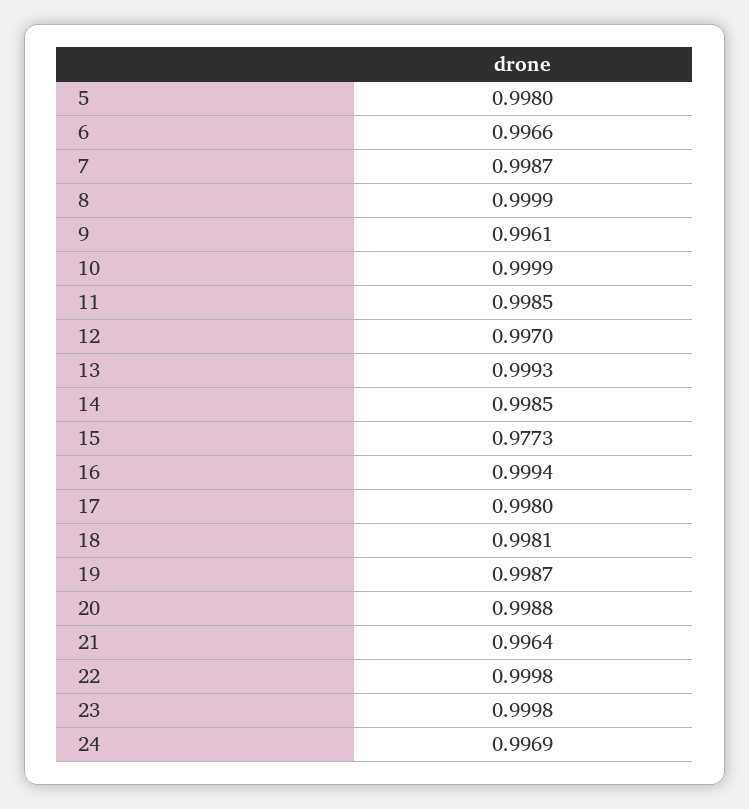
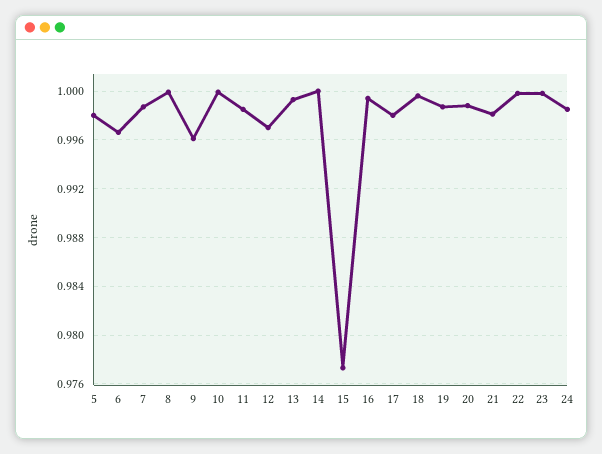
  {
    "5": 0.998,
    "6": 0.9966,
    "7": 0.9987,
    "8": 0.9999,
    "9": 0.9961,
    "10": 0.9999,
    "11": 0.9985,
    "12": 0.997,
    "13": 0.9993,
-   "14": 0.9985,
+   "14": 1,
    "15": 0.9773,
    "16": 0.9994,
    "17": 0.998,
-   "18": 0.9981,
+   "18": 0.9995,
    "19": 0.9987,
    "20": 0.9988,
-   "21": 0.9964,
+   "21": 0.998,
    "22": 0.9998,
    "23": 0.9998,
-   "24": 0.9969
+   "24": 0.9985
  }

